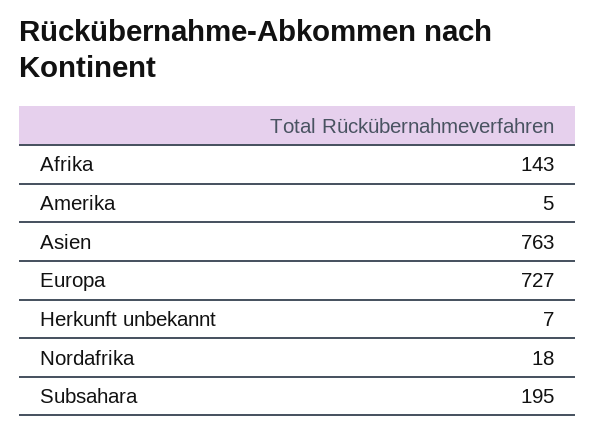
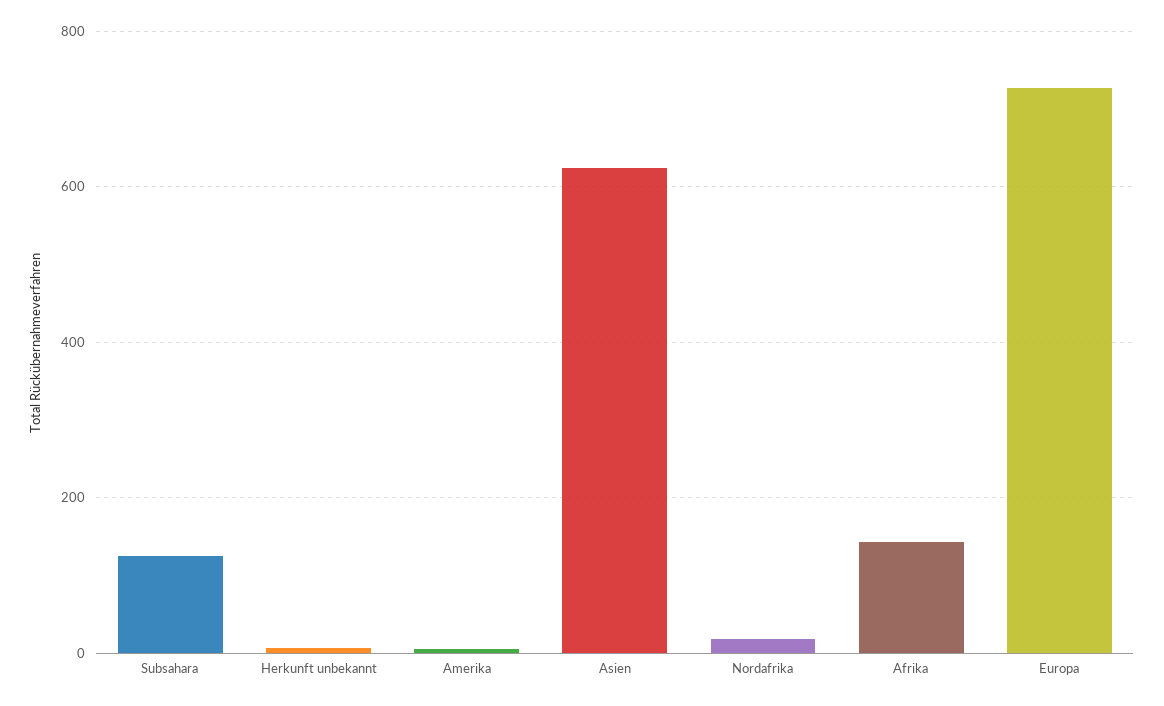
  {
    "Afrika": 143,
    "Amerika": 5,
-   "Asien": 763,
+   "Asien": 620,
    "Europa": 727,
    "Herkunft unbekannt": 7,
    "Nordafrika": 18,
-   "Subsahara": 195
+   "Subsahara": 120
  }

